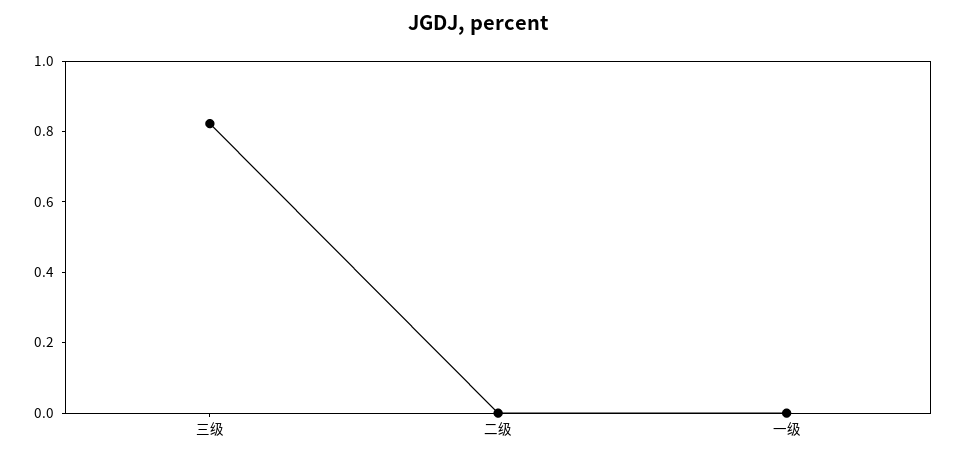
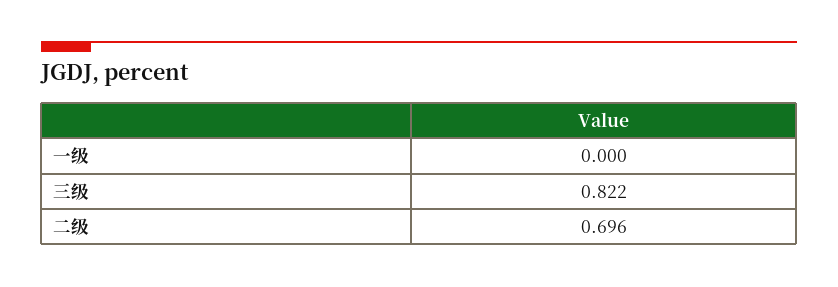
  {
    "三级": 0.822,
-   "二级": 0,
+   "二级": 0.696,
    "一级": 0
  }

